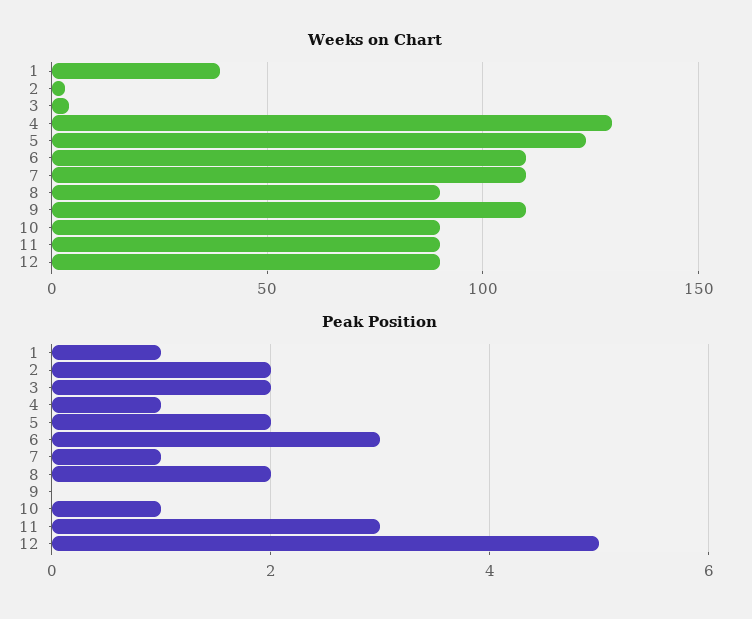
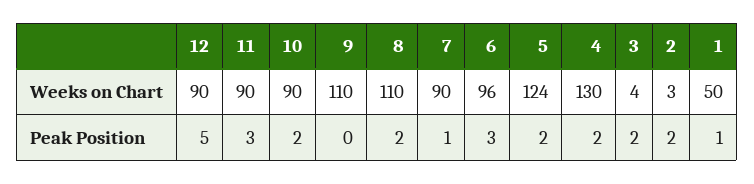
  {
    "Weeks on Chart": {
-     "1": 40,
+     "1": 50,
      "2": 3,
      "3": 4,
      "4": 130,
      "5": 124,
-     "6": 110,
+     "6": 96,
-     "7": 110,
+     "7": 90,
-     "8": 90,
+     "8": 110,
      "9": 110,
      "10": 90,
      "11": 90,
      "12": 90
    },
    "Peak Position": {
      "1": 1,
      "2": 2,
      "3": 2,
-     "4": 1,
+     "4": 2,
      "5": 2,
      "6": 3,
      "7": 1,
      "8": 2,
      "9": 0,
-     "10": 1,
+     "10": 2,
      "11": 3,
      "12": 5
    }
  }

